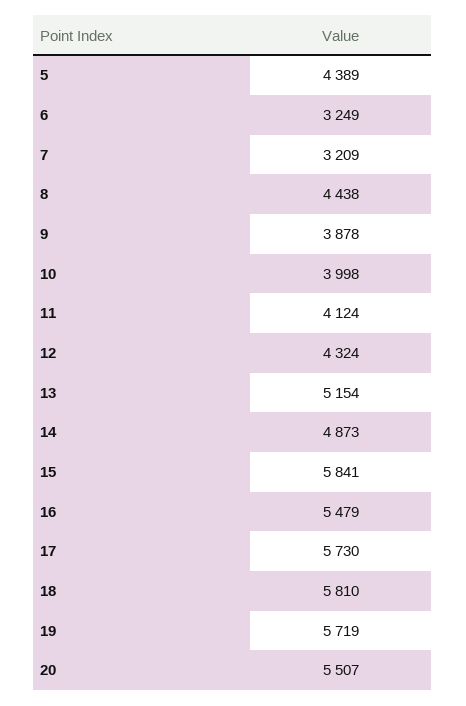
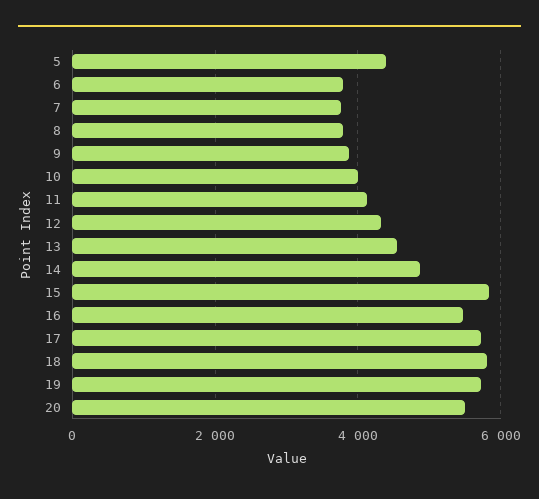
  {
    "5": 4389,
-   "6": 3249,
+   "6": 3800,
-   "7": 3209,
+   "7": 3800,
-   "8": 4438,
+   "8": 3800,
    "9": 3878,
    "10": 3998,
    "11": 4124,
    "12": 4324,
-   "13": 5154,
+   "13": 4600,
    "14": 4873,
    "15": 5841,
    "16": 5479,
    "17": 5730,
    "18": 5810,
    "19": 5719,
    "20": 5507
  }

